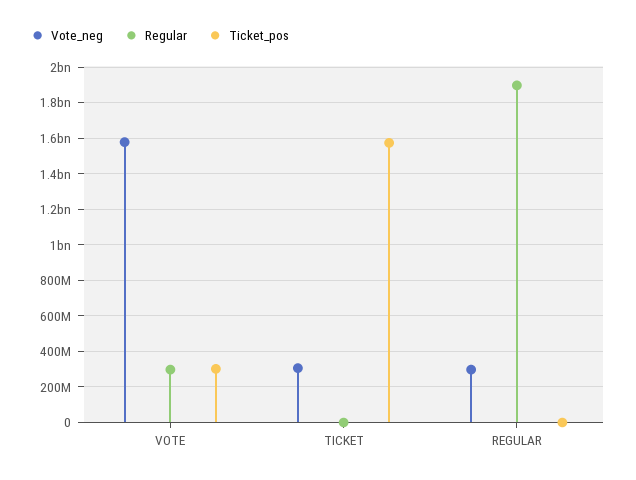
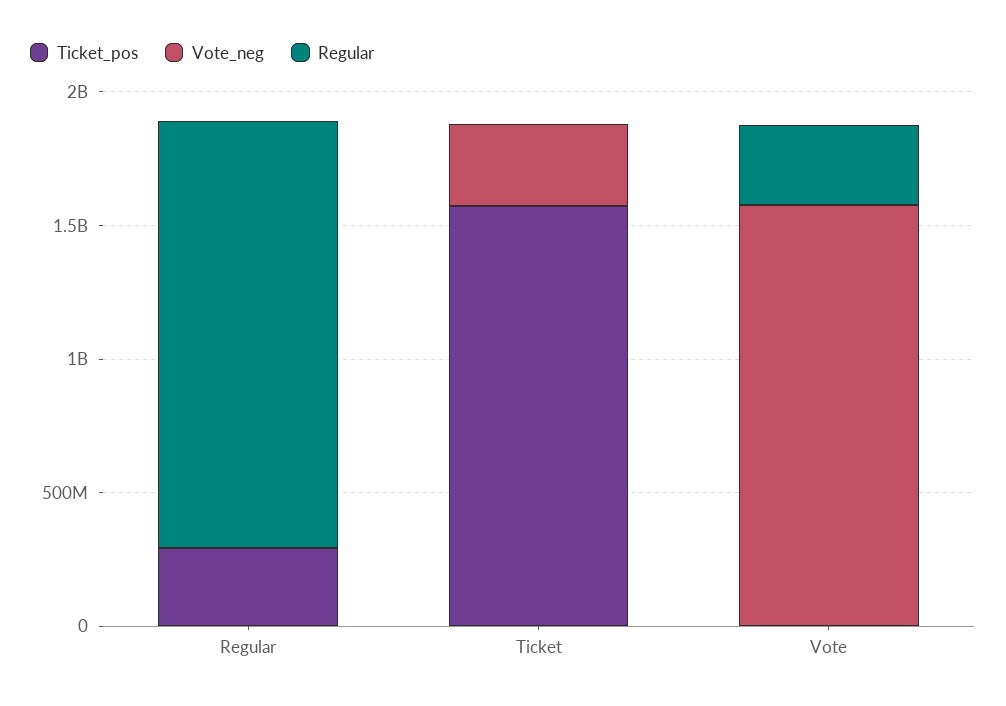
  {
    "Vote_neg": {
      "VOTE": 1600000000,
      "TICKET": 300000000,
-     "REGULAR": 300000000
+     "REGULAR": 0
    },
    "Regular": {
      "VOTE": 300000000,
      "TICKET": 0,
-     "REGULAR": 1900000000
+     "REGULAR": 1600000000
    },
    "Ticket_pos": {
-     "VOTE": 300000000,
+     "VOTE": 0,
      "TICKET": 1550000000,
-     "REGULAR": 0
+     "REGULAR": 300000000
    }
  }

